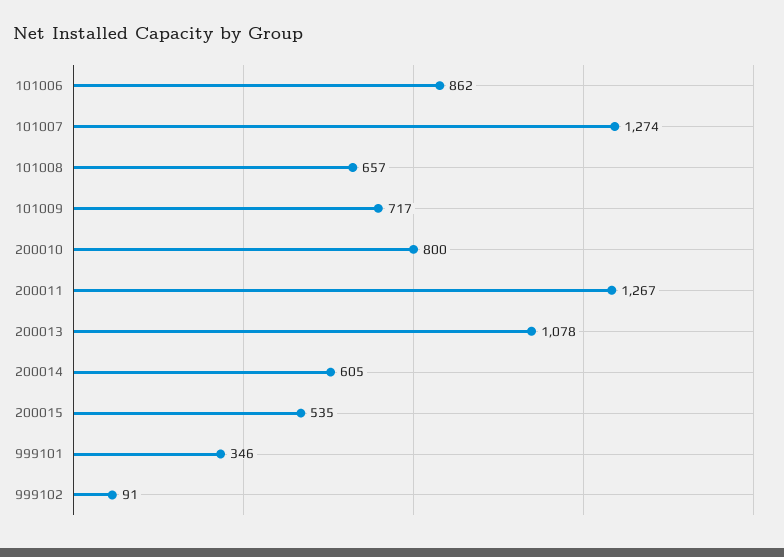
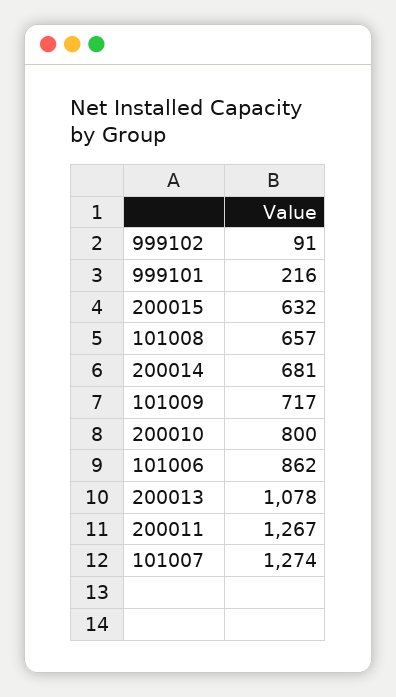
  {
    "101006": 862,
    "101007": 1274,
    "101008": 657,
    "101009": 717,
    "200010": 800,
    "200011": 1267,
    "200013": 1078,
-   "200014": 605,
+   "200014": 681,
-   "200015": 535,
+   "200015": 632,
-   "999101": 346,
+   "999101": 216,
    "999102": 91
  }

